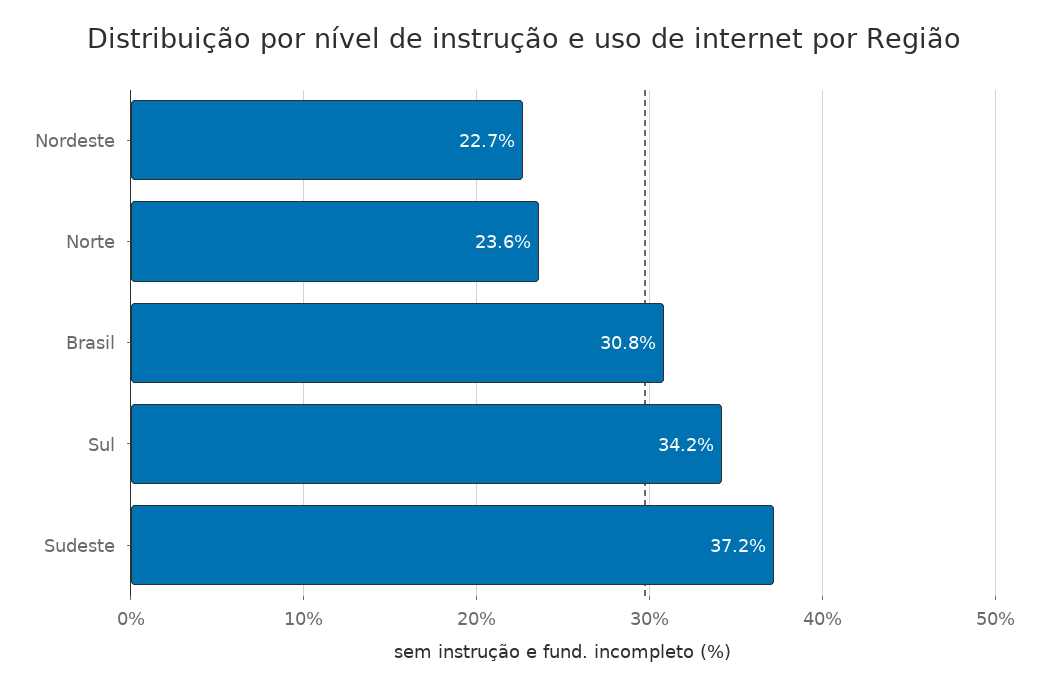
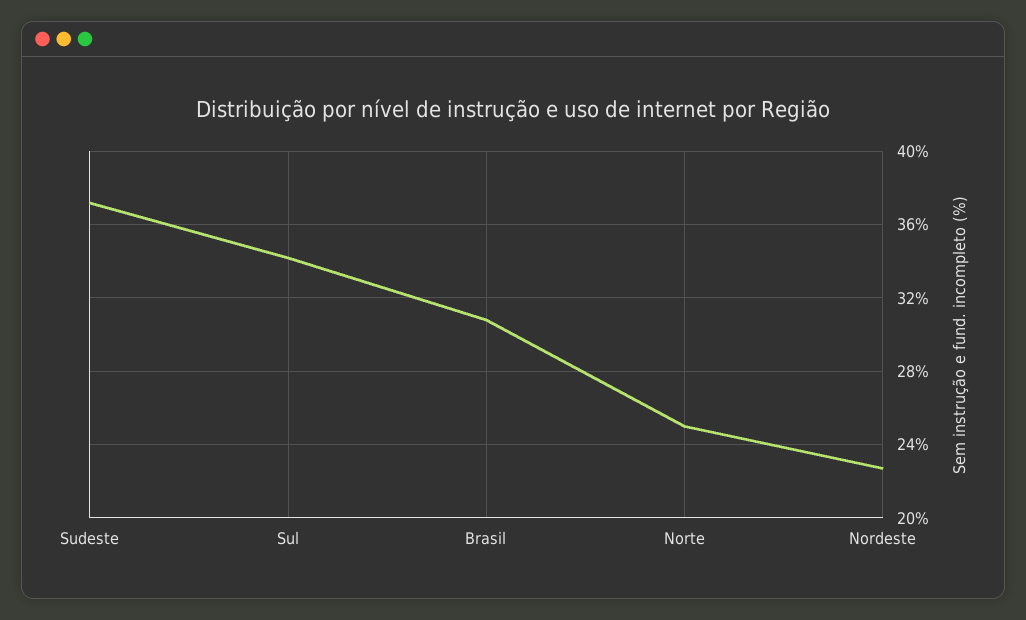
  {
    "Nordeste": 22.7,
-   "Norte": 23.6,
+   "Norte": 25,
    "Brasil": 30.8,
    "Sul": 34.2,
    "Sudeste": 37.2
  }

